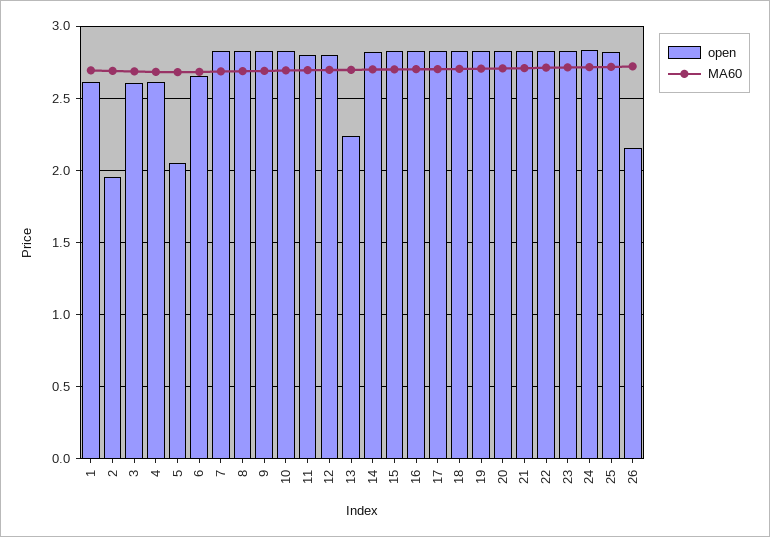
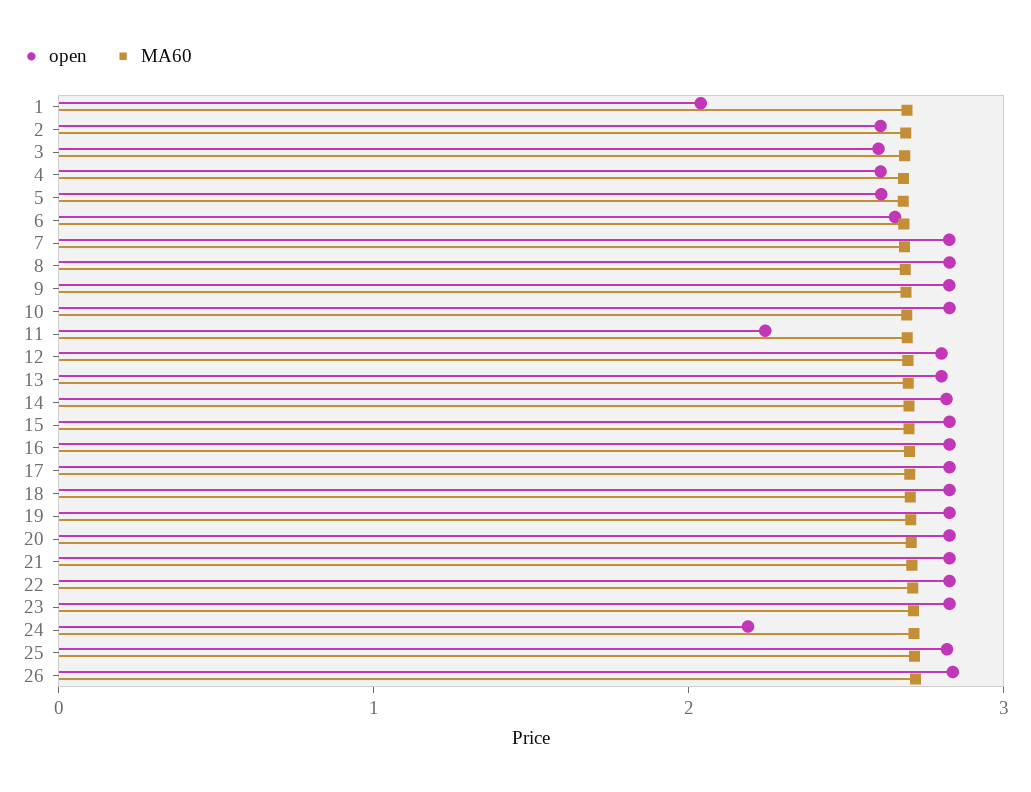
  {
    "open": {
-     "1": 2.6,
+     "1": 2,
-     "2": 1.95,
+     "2": 2.6,
      "3": 2.6,
      "4": 2.6,
-     "5": 2.05,
+     "5": 2.6,
      "6": 2.65,
      "7": 2.85,
      "8": 2.85,
      "9": 2.85,
      "10": 2.85,
-     "11": 2.8,
+     "11": 2.2,
      "12": 2.8,
-     "13": 2.25,
+     "13": 2.8,
      "14": 2.8,
      "15": 2.85,
      "16": 2.85,
      "17": 2.85,
      "18": 2.85,
      "19": 2.85,
      "20": 2.85,
      "21": 2.85,
      "22": 2.85,
      "23": 2.85,
-     "24": 2.85,
+     "24": 2.2,
      "25": 2.8,
-     "26": 2.15
+     "26": 2.8
    },
    "MA60": {
      "1": 2.7,
      "2": 2.7,
      "3": 2.7,
      "4": 2.7,
      "5": 2.7,
      "6": 2.7,
      "7": 2.7,
      "8": 2.7,
      "9": 2.7,
      "10": 2.7,
      "11": 2.7,
      "12": 2.7,
      "13": 2.7,
      "14": 2.7,
      "15": 2.7,
      "16": 2.7,
      "17": 2.7,
      "18": 2.7,
      "19": 2.7,
      "20": 2.7,
      "21": 2.7,
      "22": 2.7,
      "23": 2.7,
      "24": 2.7,
      "25": 2.7,
      "26": 2.7
    }
  }

